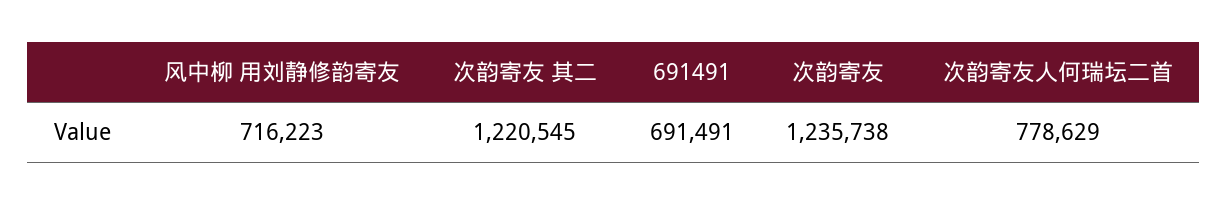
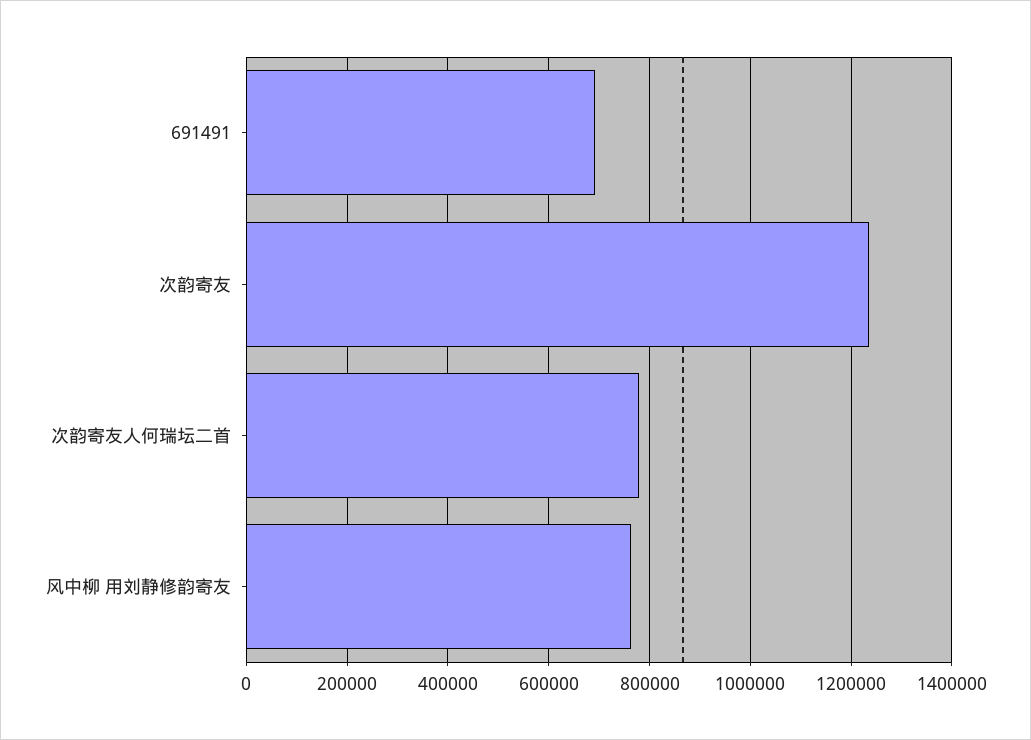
  {
-   "风中柳 用刘静修韵寄友": 716223,
+   "风中柳 用刘静修韵寄友": 760000,
-   "次韵寄友 其二": 1220545,
    "691491": 691491,
    "次韵寄友": 1235738,
    "次韵寄友人何瑞坛二首": 778629
  }

